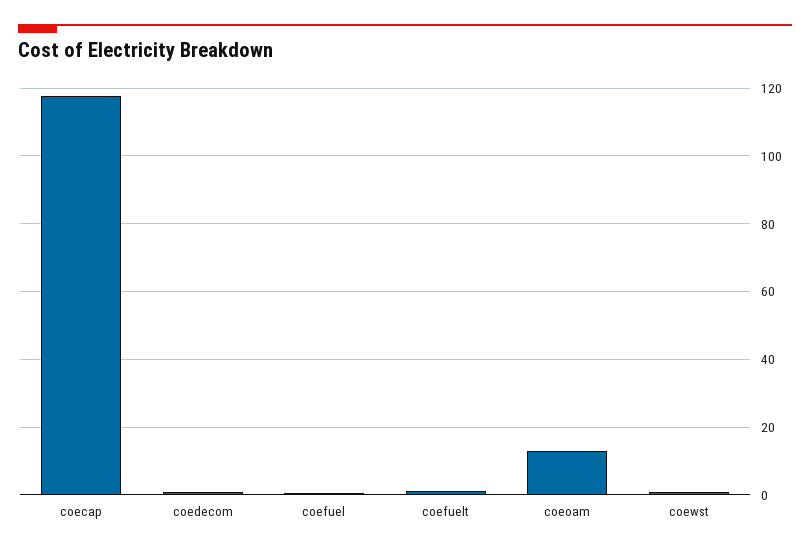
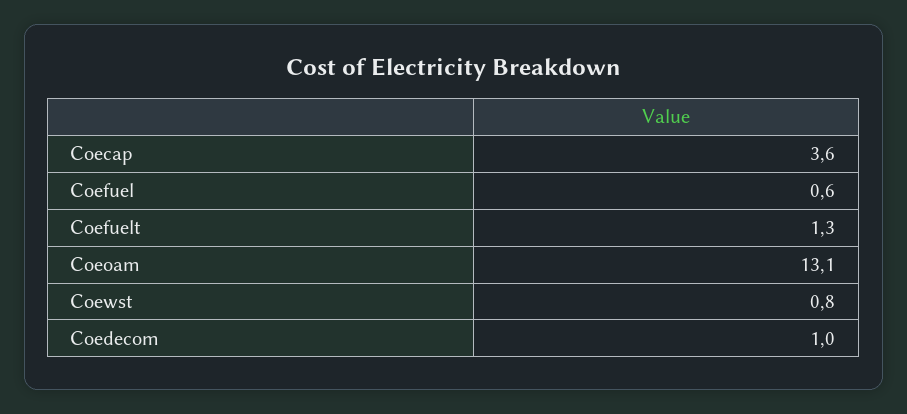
  {
-   "coecap": 118,
+   "coecap": 3.6,
    "coedecom": 1,
    "coefuel": 0.6,
    "coefuelt": 1.3,
    "coeoam": 13.1,
    "coewst": 0.8
  }

